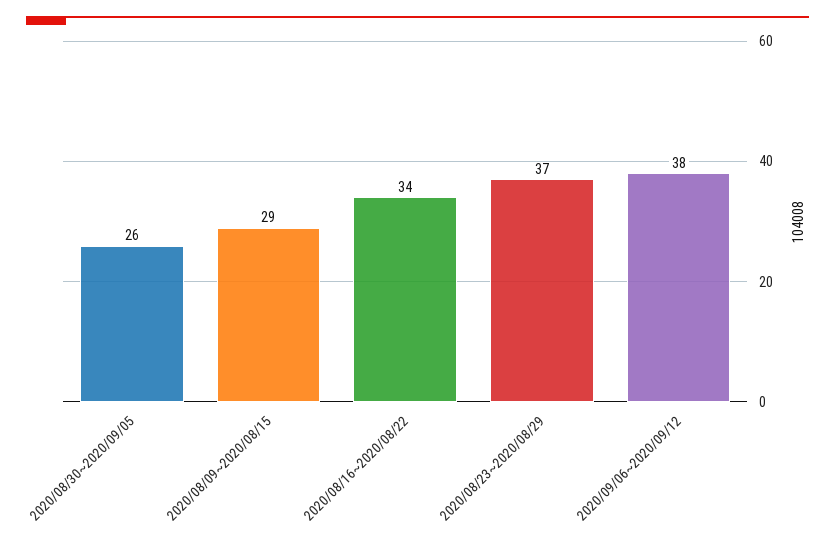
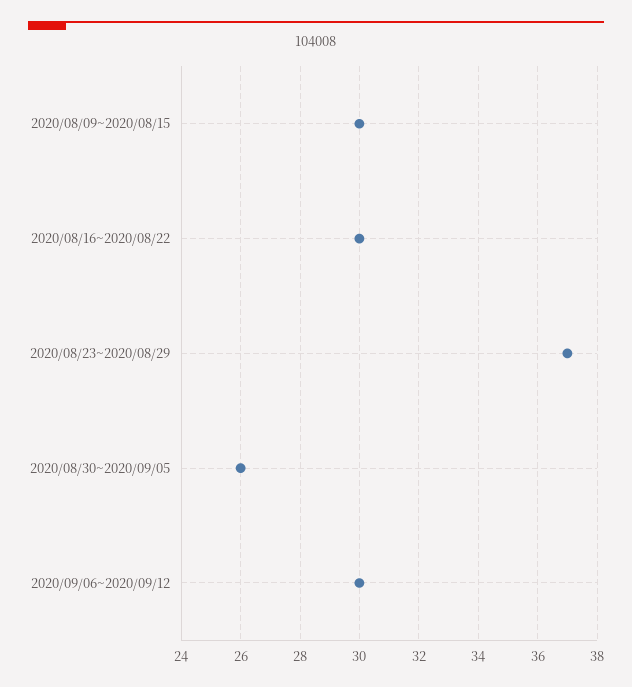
  {
    "2020/08/30~2020/09/05": 26,
-   "2020/08/09~2020/08/15": 29,
+   "2020/08/09~2020/08/15": 30,
-   "2020/08/16~2020/08/22": 34,
+   "2020/08/16~2020/08/22": 30,
    "2020/08/23~2020/08/29": 37,
-   "2020/09/06~2020/09/12": 38
+   "2020/09/06~2020/09/12": 30
  }

